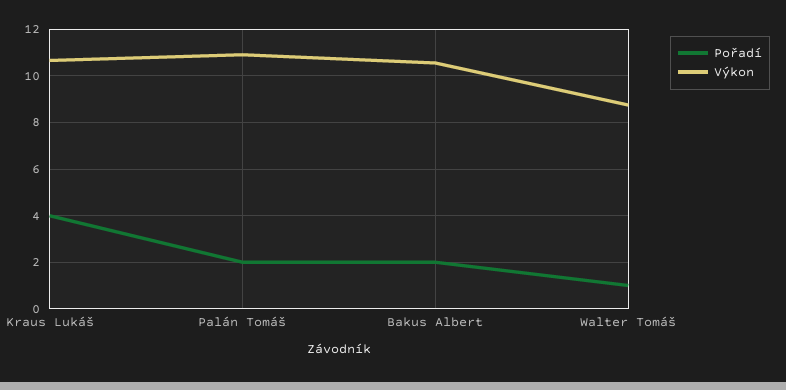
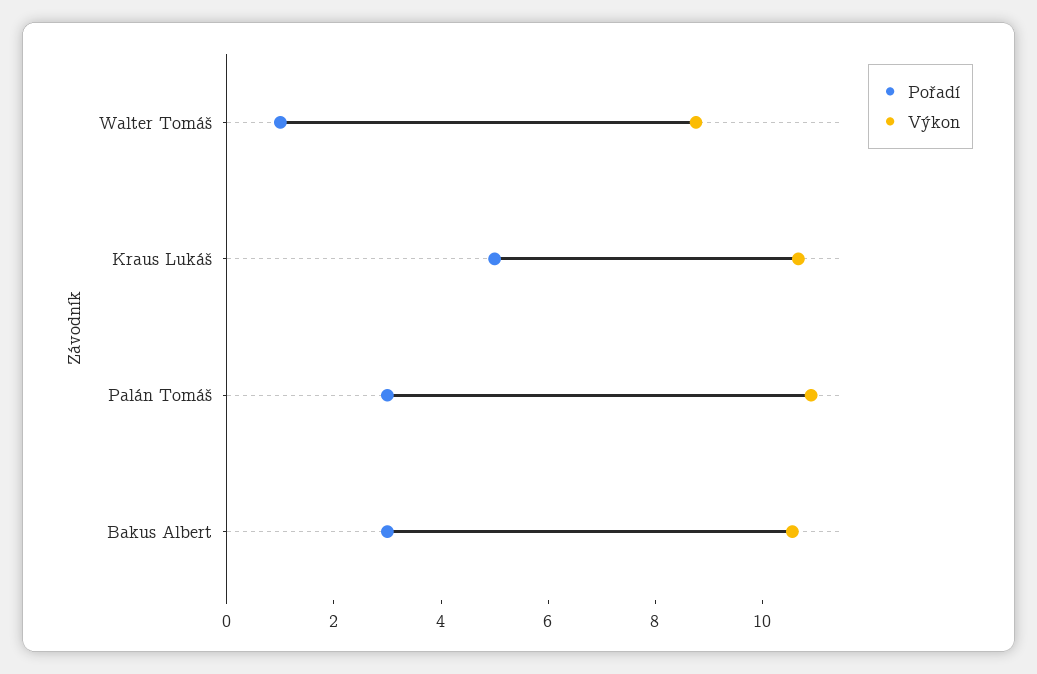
  {
    "Pořadí": {
-     "Kraus Lukáš": 4,
+     "Kraus Lukáš": 5,
-     "Palán Tomáš": 2,
+     "Palán Tomáš": 3,
-     "Bakus Albert": 2,
+     "Bakus Albert": 3,
      "Walter Tomáš": 1
    },
    "Výkon": {
      "Kraus Lukáš": 10.5,
      "Palán Tomáš": 11,
      "Bakus Albert": 10.5,
      "Walter Tomáš": 9
    }
  }

